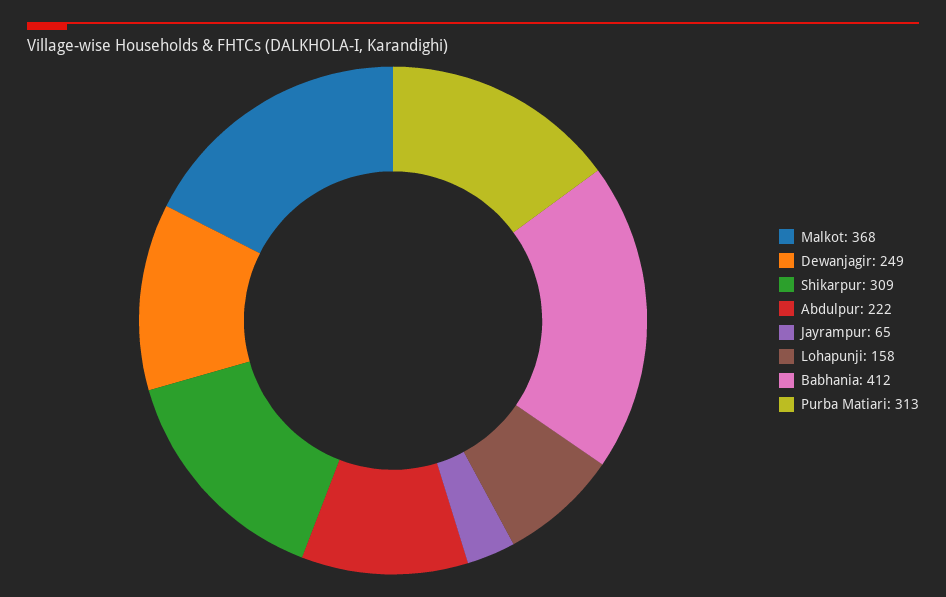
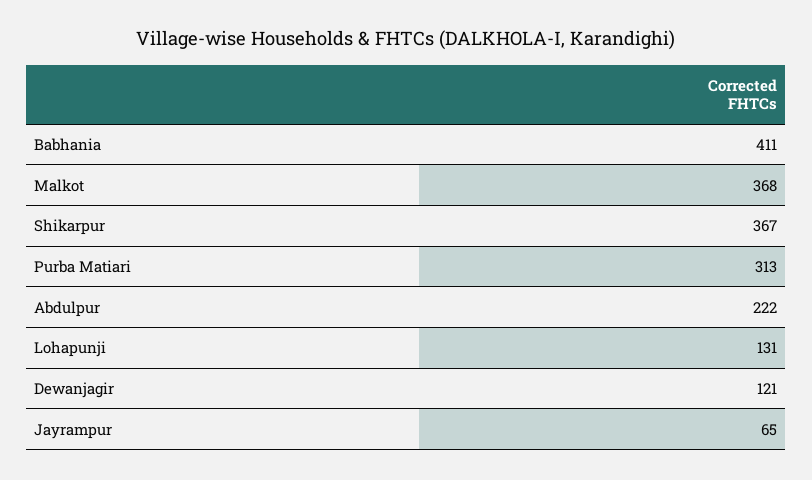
  {
    "Malkot": 368,
-   "Dewanjagir": 249,
+   "Dewanjagir": 121,
-   "Shikarpur": 309,
+   "Shikarpur": 367,
    "Abdulpur": 222,
    "Jayrampur": 65,
-   "Lohapunji": 158,
+   "Lohapunji": 131,
-   "Babhania": 412,
+   "Babhania": 411,
    "Purba Matiari": 313
  }

